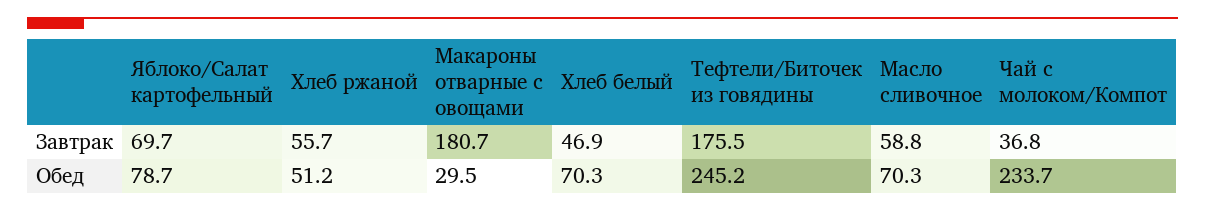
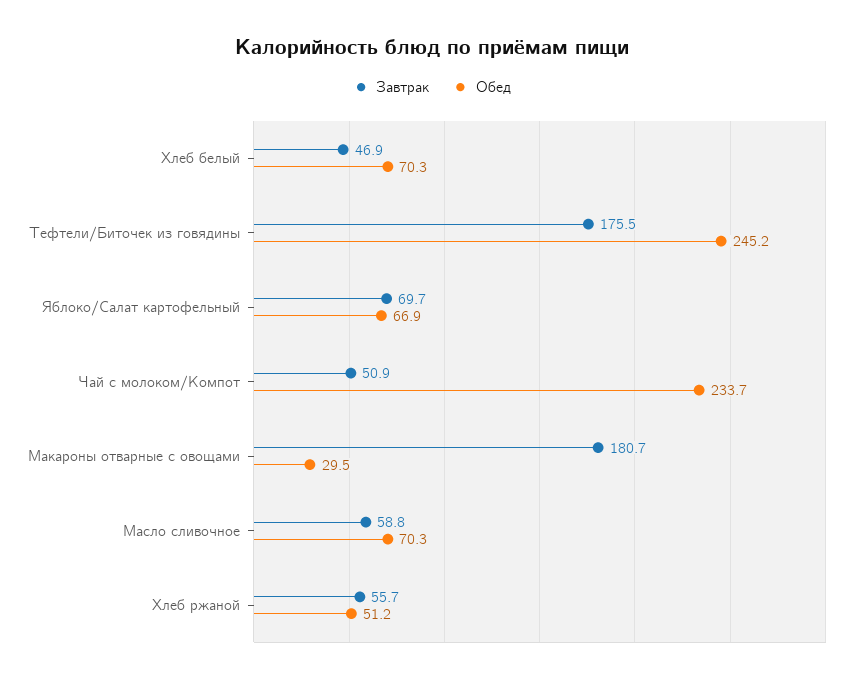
  {
    "Завтрак": {
      "Яблоко/Салат картофельный": 69.7,
      "Хлеб ржаной": 55.7,
      "Макароны отварные с овощами": 180.7,
      "Хлеб белый": 46.9,
      "Тефтели/Биточек из говядины": 175.5,
      "Масло сливочное": 58.8,
-     "Чай с молоком/Компот": 36.8
+     "Чай с молоком/Компот": 50.9
    },
    "Обед": {
-     "Яблоко/Салат картофельный": 78.7,
+     "Яблоко/Салат картофельный": 66.9,
      "Хлеб ржаной": 51.2,
      "Макароны отварные с овощами": 29.5,
      "Хлеб белый": 70.3,
      "Тефтели/Биточек из говядины": 245.2,
      "Масло сливочное": 70.3,
      "Чай с молоком/Компот": 233.7
    }
  }

